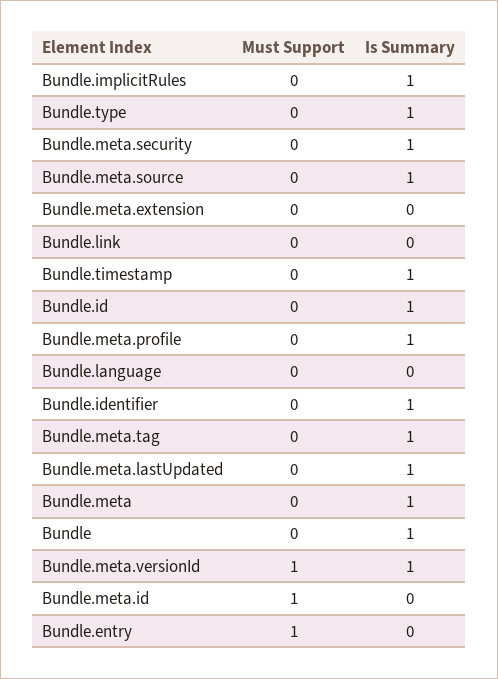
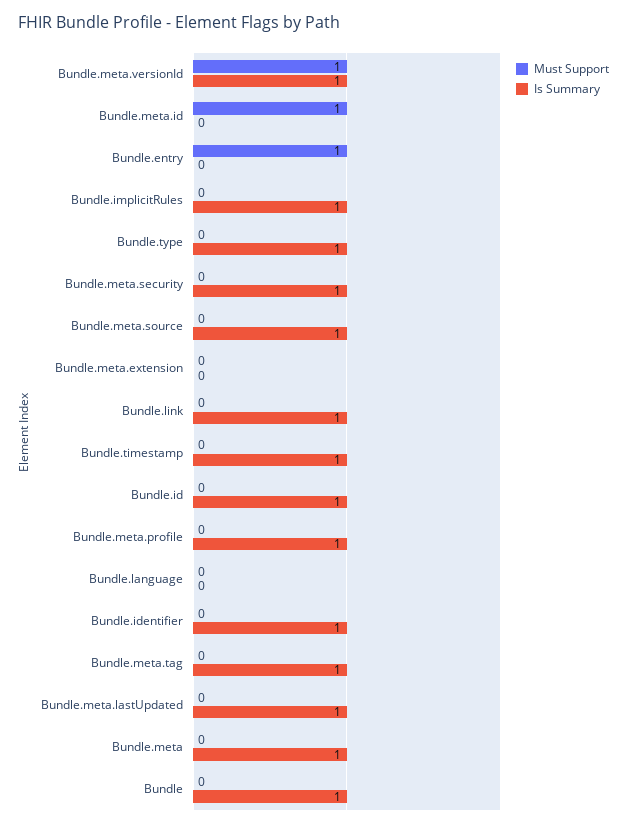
  {
    "Must Support": {
      "Bundle.implicitRules": 0,
      "Bundle.type": 0,
      "Bundle.meta.security": 0,
      "Bundle.meta.source": 0,
      "Bundle.meta.extension": 0,
      "Bundle.link": 0,
      "Bundle.timestamp": 0,
      "Bundle.id": 0,
      "Bundle.meta.profile": 0,
      "Bundle.language": 0,
      "Bundle.identifier": 0,
      "Bundle.meta.tag": 0,
      "Bundle.meta.lastUpdated": 0,
      "Bundle.meta": 0,
      "Bundle": 0,
      "Bundle.meta.versionId": 1,
      "Bundle.meta.id": 1,
      "Bundle.entry": 1
    },
    "Is Summary": {
      "Bundle.implicitRules": 1,
      "Bundle.type": 1,
      "Bundle.meta.security": 1,
      "Bundle.meta.source": 1,
      "Bundle.meta.extension": 0,
-     "Bundle.link": 0,
+     "Bundle.link": 1,
      "Bundle.timestamp": 1,
      "Bundle.id": 1,
      "Bundle.meta.profile": 1,
      "Bundle.language": 0,
      "Bundle.identifier": 1,
      "Bundle.meta.tag": 1,
      "Bundle.meta.lastUpdated": 1,
      "Bundle.meta": 1,
      "Bundle": 1,
      "Bundle.meta.versionId": 1,
      "Bundle.meta.id": 0,
      "Bundle.entry": 0
    }
  }

